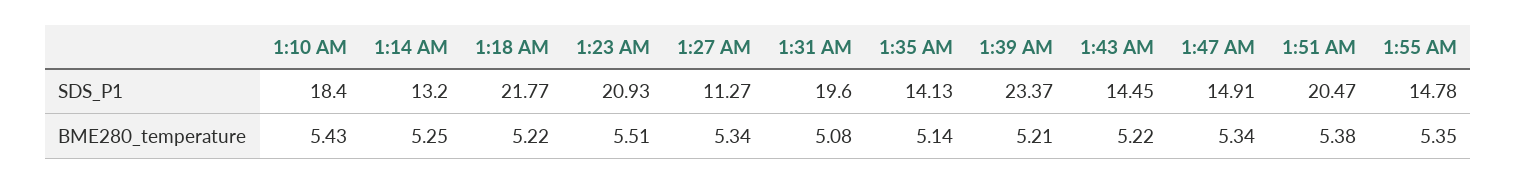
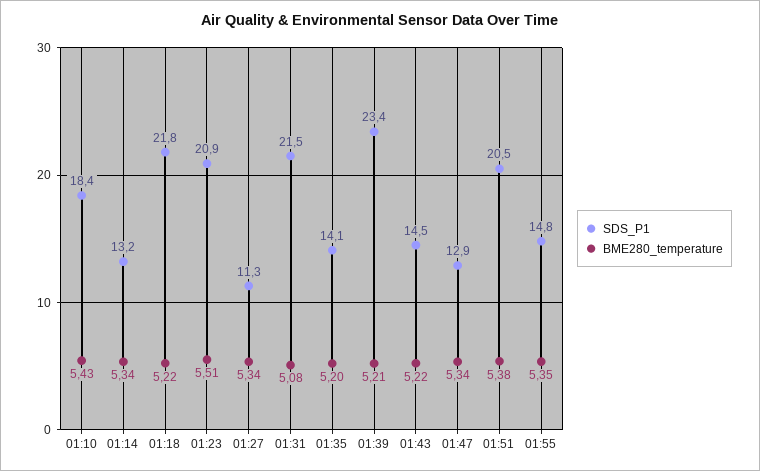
  {
    "SDS_P1": {
      "1:10 AM": 18.4,
      "1:14 AM": 13.2,
      "1:18 AM": 21.77,
      "1:23 AM": 20.93,
      "1:27 AM": 11.27,
-     "1:31 AM": 19.6,
+     "1:31 AM": 21.5,
      "1:35 AM": 14.13,
      "1:39 AM": 23.37,
      "1:43 AM": 14.45,
-     "1:47 AM": 14.91,
+     "1:47 AM": 12.9,
      "1:51 AM": 20.47,
      "1:55 AM": 14.78
    },
    "BME280_temperature": {
      "1:10 AM": 5.43,
-     "1:14 AM": 5.25,
+     "1:14 AM": 5.34,
      "1:18 AM": 5.22,
      "1:23 AM": 5.51,
      "1:27 AM": 5.34,
      "1:31 AM": 5.08,
-     "1:35 AM": 5.14,
+     "1:35 AM": 5.2,
      "1:39 AM": 5.21,
      "1:43 AM": 5.22,
      "1:47 AM": 5.34,
      "1:51 AM": 5.38,
      "1:55 AM": 5.35
    }
  }

